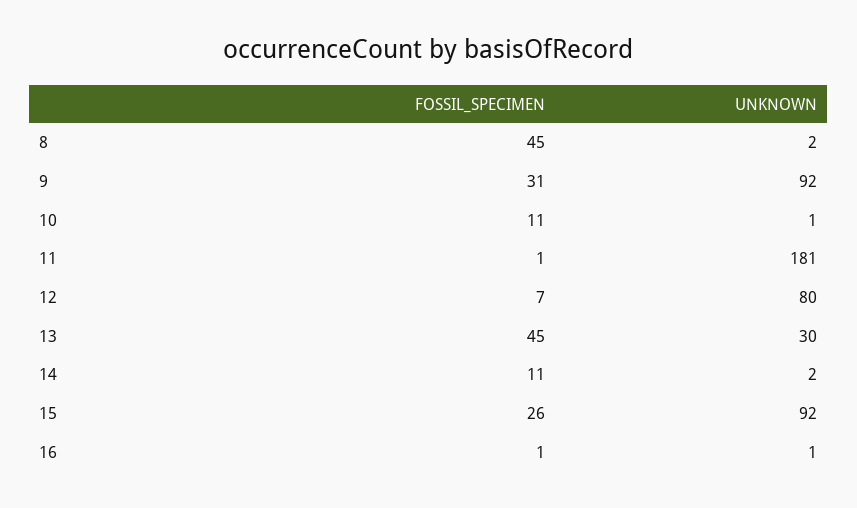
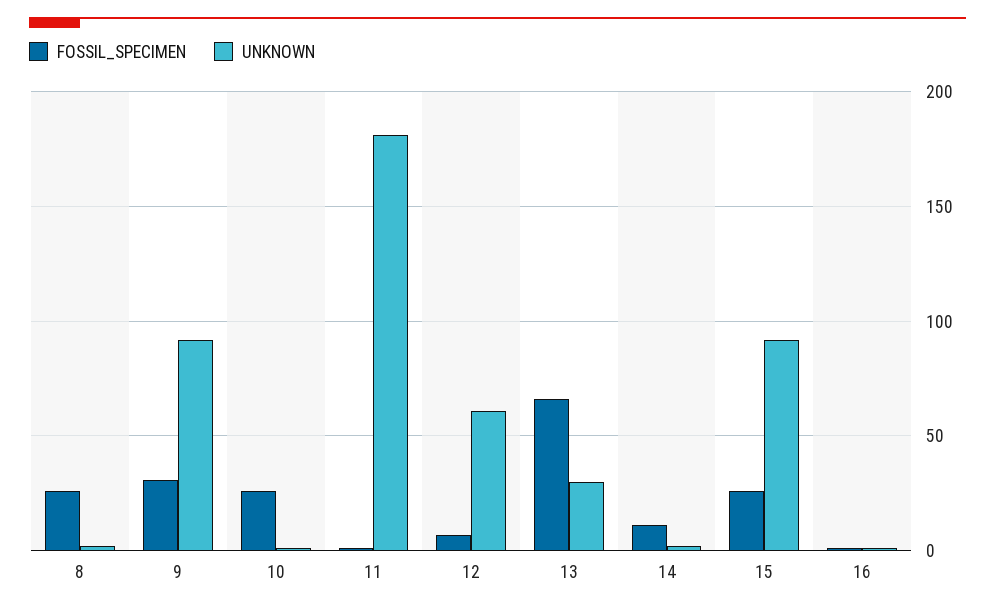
  {
    "FOSSIL_SPECIMEN": {
-     "8": 45,
+     "8": 25,
      "9": 31,
-     "10": 11,
+     "10": 25,
      "11": 1,
      "12": 7,
-     "13": 45,
+     "13": 65,
      "14": 11,
      "15": 26,
      "16": 1
    },
    "UNKNOWN": {
      "8": 2,
      "9": 92,
      "10": 1,
      "11": 181,
-     "12": 80,
+     "12": 60,
      "13": 30,
      "14": 2,
      "15": 92,
      "16": 1
    }
  }

